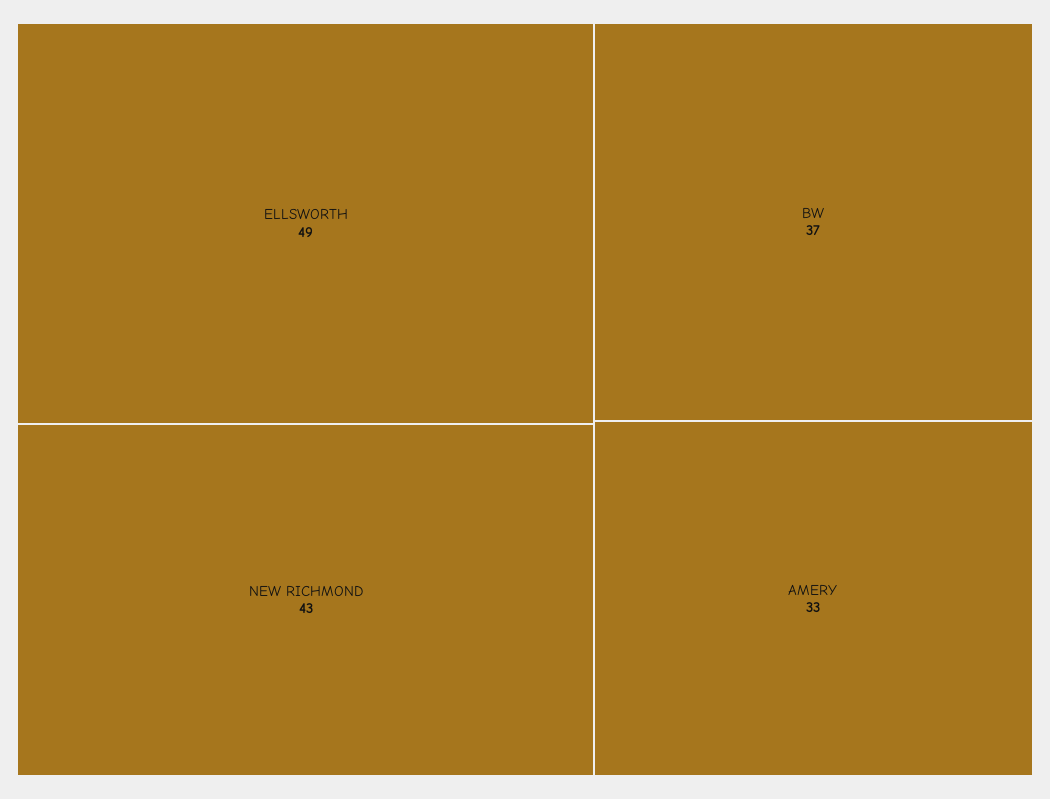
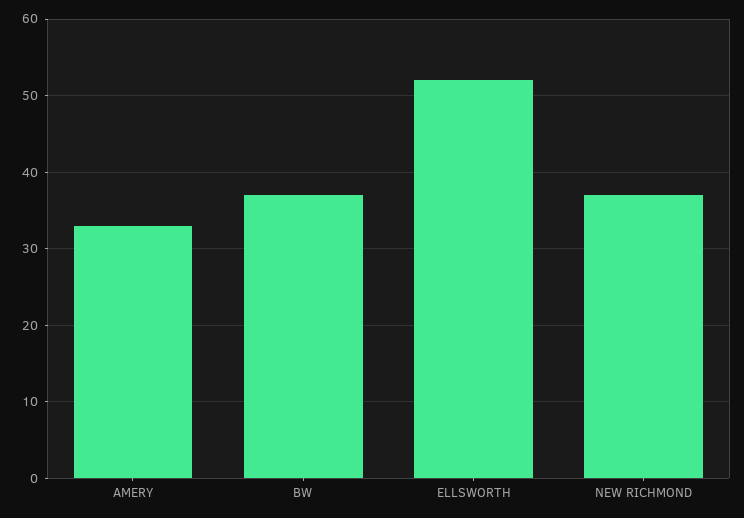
  {
-   "ELLSWORTH": 49,
+   "ELLSWORTH": 52,
-   "NEW RICHMOND": 43,
+   "NEW RICHMOND": 37,
    "BW": 37,
    "AMERY": 33
  }

